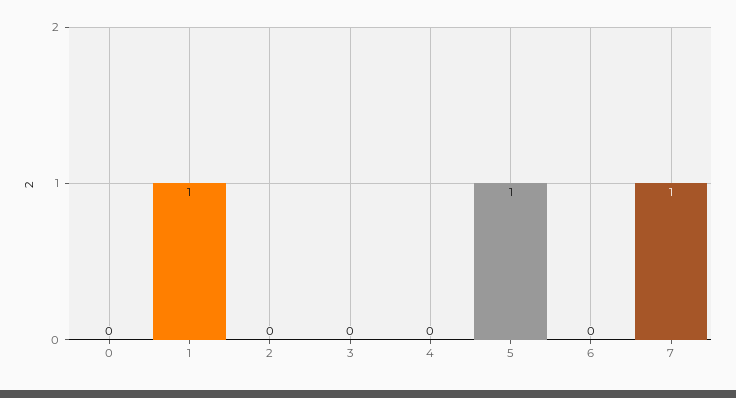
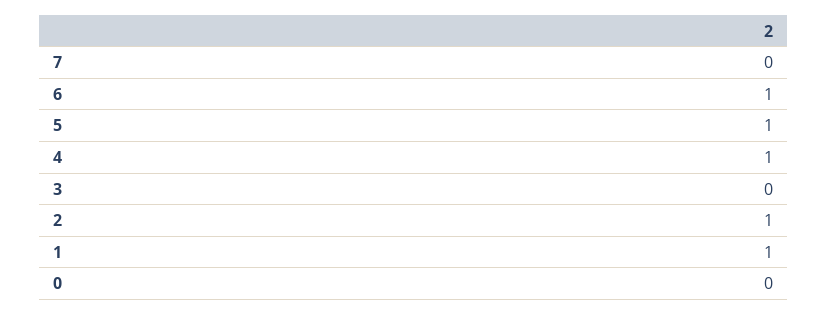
  {
    "0": 0,
    "1": 1,
-   "2": 0,
+   "2": 1,
    "3": 0,
-   "4": 0,
+   "4": 1,
    "5": 1,
-   "6": 0,
+   "6": 1,
-   "7": 1
+   "7": 0
  }

